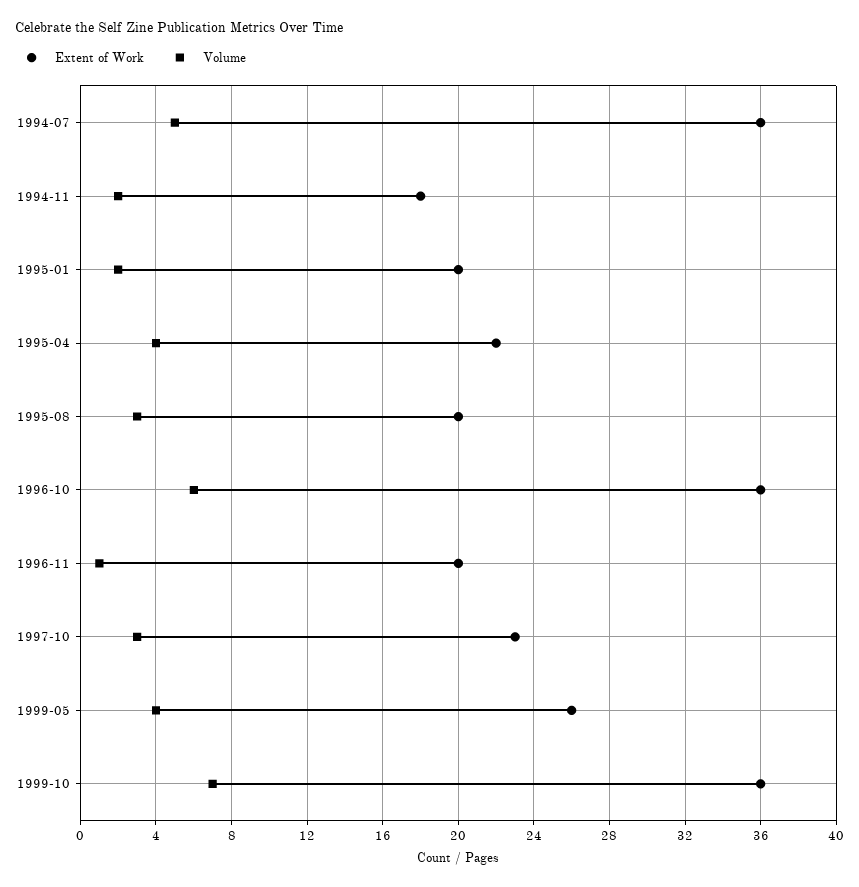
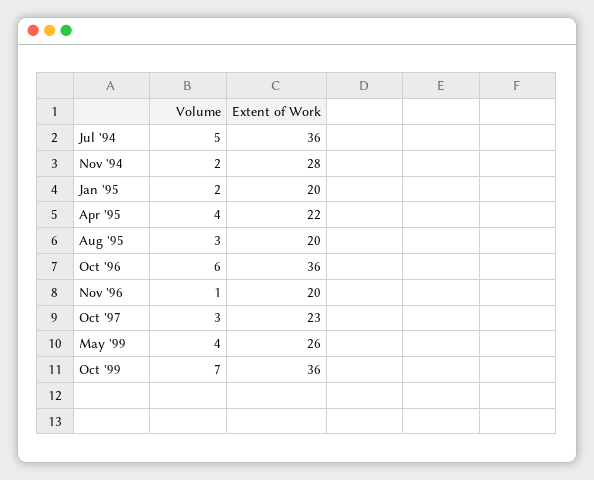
  {
    "Extent of Work": {
      "1994-07": 36,
-     "1994-11": 18,
+     "1994-11": 28,
      "1995-01": 20,
      "1995-04": 22,
      "1995-08": 20,
      "1996-10": 36,
      "1996-11": 20,
      "1997-10": 23,
      "1999-05": 26,
      "1999-10": 36
    },
    "Volume": {
      "1994-07": 5,
      "1994-11": 2,
      "1995-01": 2,
      "1995-04": 4,
      "1995-08": 3,
      "1996-10": 6,
      "1996-11": 1,
      "1997-10": 3,
      "1999-05": 4,
      "1999-10": 7
    }
  }

